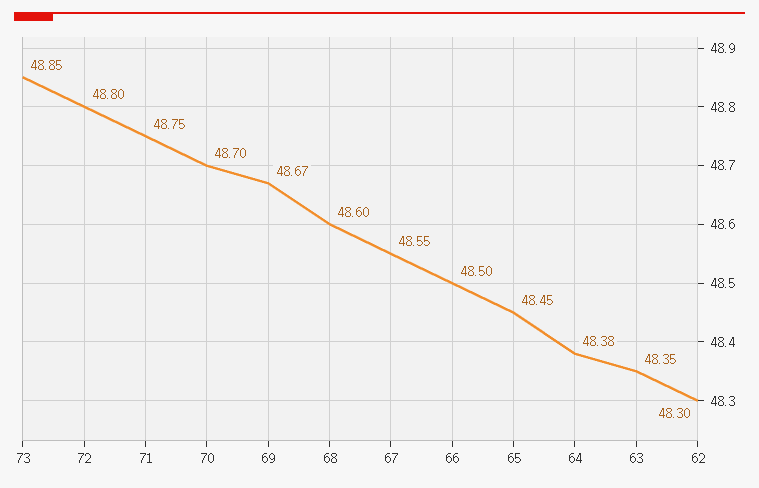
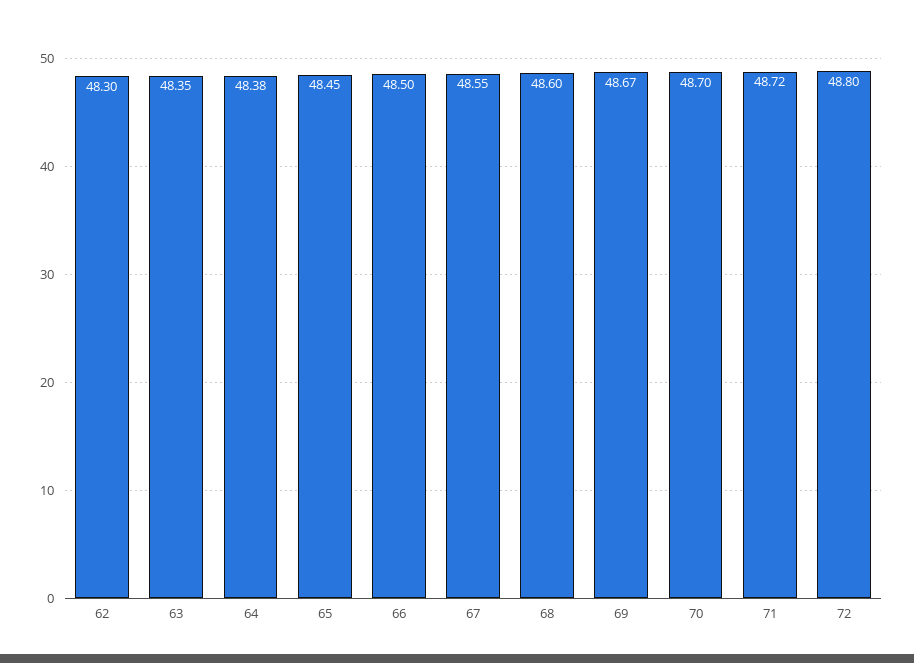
  {
-   "73": 48.85,
    "72": 48.8,
-   "71": 48.75,
+   "71": 48.72,
    "70": 48.7,
    "69": 48.67,
    "68": 48.6,
    "67": 48.55,
    "66": 48.5,
    "65": 48.45,
    "64": 48.38,
    "63": 48.35,
    "62": 48.3
  }

